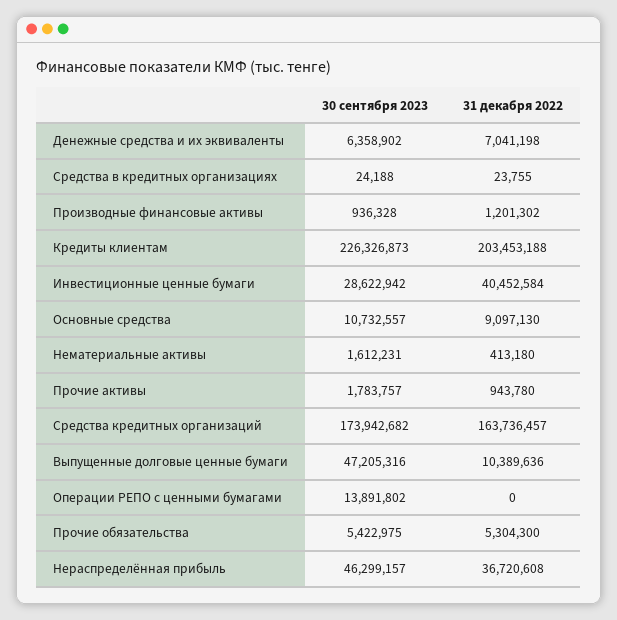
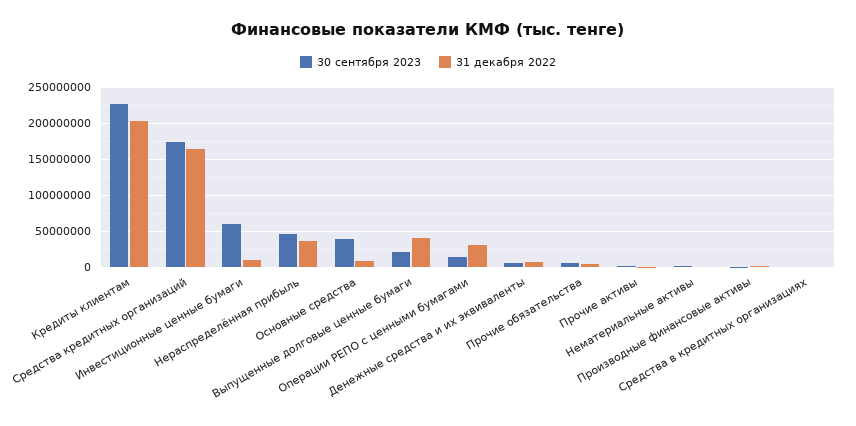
  {
    "30 сентября 2023": {
      "Денежные средства и их эквиваленты": 6358902,
      "Средства в кредитных организациях": 24188,
      "Производные финансовые активы": 936328,
      "Кредиты клиентам": 226326873,
-     "Инвестиционные ценные бумаги": 28622942,
+     "Инвестиционные ценные бумаги": 60000000,
-     "Основные средства": 10732557,
+     "Основные средства": 40000000,
      "Нематериальные активы": 1612231,
      "Прочие активы": 1783757,
      "Средства кредитных организаций": 173942682,
-     "Выпущенные долговые ценные бумаги": 47205316,
+     "Выпущенные долговые ценные бумаги": 20000000,
      "Операции РЕПО с ценными бумагами": 13891802,
      "Прочие обязательства": 5422975,
      "Нераспределённая прибыль": 46299157
    },
    "31 декабря 2022": {
      "Денежные средства и их эквиваленты": 7041198,
      "Средства в кредитных организациях": 23755,
      "Производные финансовые активы": 1201302,
      "Кредиты клиентам": 203453188,
-     "Инвестиционные ценные бумаги": 40452584,
+     "Инвестиционные ценные бумаги": 10000000,
      "Основные средства": 9097130,
      "Нематериальные активы": 413180,
      "Прочие активы": 943780,
      "Средства кредитных организаций": 163736457,
-     "Выпущенные долговые ценные бумаги": 10389636,
+     "Выпущенные долговые ценные бумаги": 40000000,
-     "Операции РЕПО с ценными бумагами": 0,
+     "Операции РЕПО с ценными бумагами": 30000000,
      "Прочие обязательства": 5304300,
      "Нераспределённая прибыль": 36720608
    }
  }

